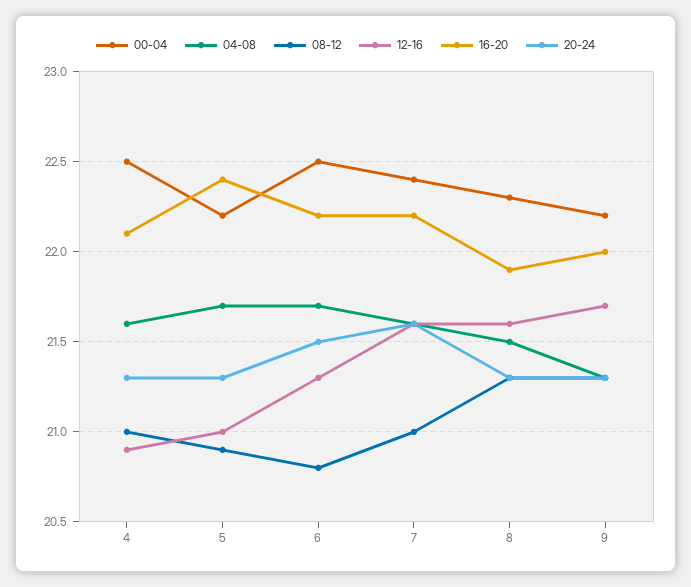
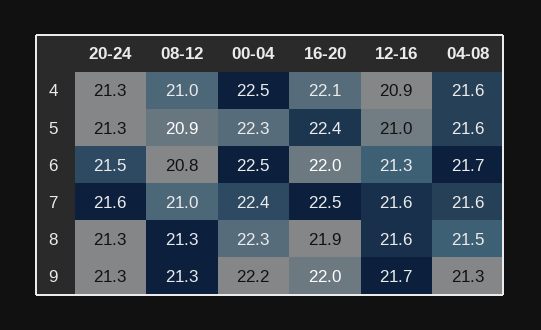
  {
    "00-04": {
      "4": 22.5,
-     "5": 22.2,
+     "5": 22.3,
      "6": 22.5,
      "7": 22.4,
      "8": 22.3,
      "9": 22.2
    },
    "04-08": {
      "4": 21.6,
-     "5": 21.7,
+     "5": 21.6,
      "6": 21.7,
      "7": 21.6,
      "8": 21.5,
      "9": 21.3
    },
    "08-12": {
      "4": 21,
      "5": 20.9,
      "6": 20.8,
      "7": 21,
      "8": 21.3,
      "9": 21.3
    },
    "12-16": {
      "4": 20.9,
      "5": 21,
      "6": 21.3,
      "7": 21.6,
      "8": 21.6,
      "9": 21.7
    },
    "16-20": {
      "4": 22.1,
      "5": 22.4,
-     "6": 22.2,
+     "6": 22,
-     "7": 22.2,
+     "7": 22.5,
      "8": 21.9,
      "9": 22
    },
    "20-24": {
      "4": 21.3,
      "5": 21.3,
      "6": 21.5,
      "7": 21.6,
      "8": 21.3,
      "9": 21.3
    }
  }

